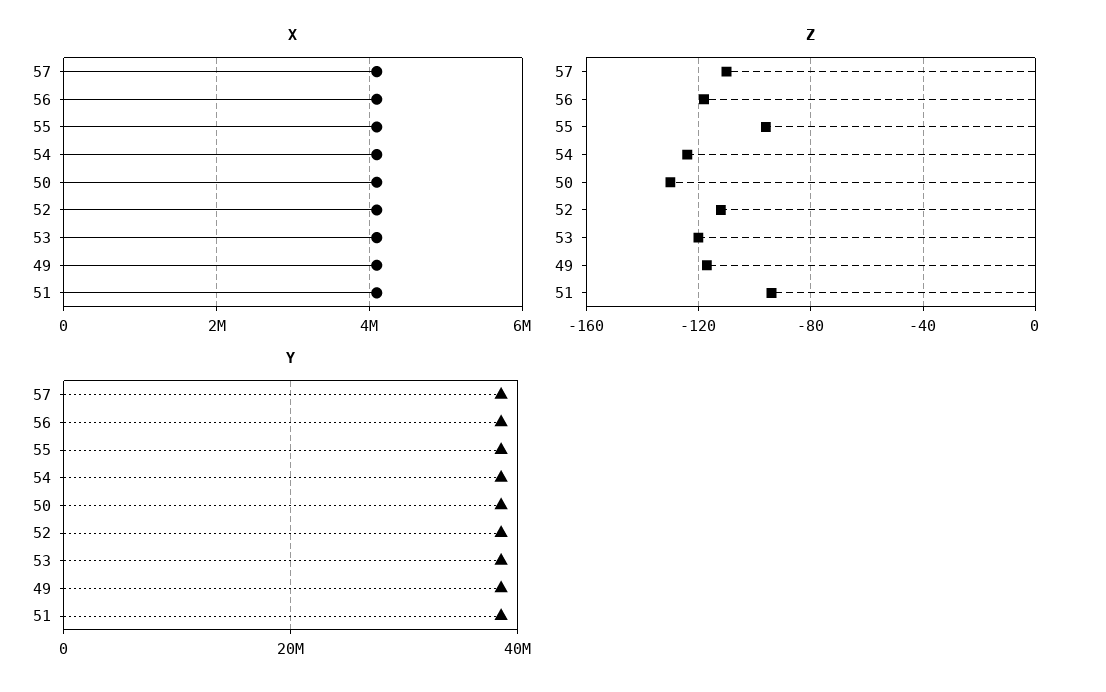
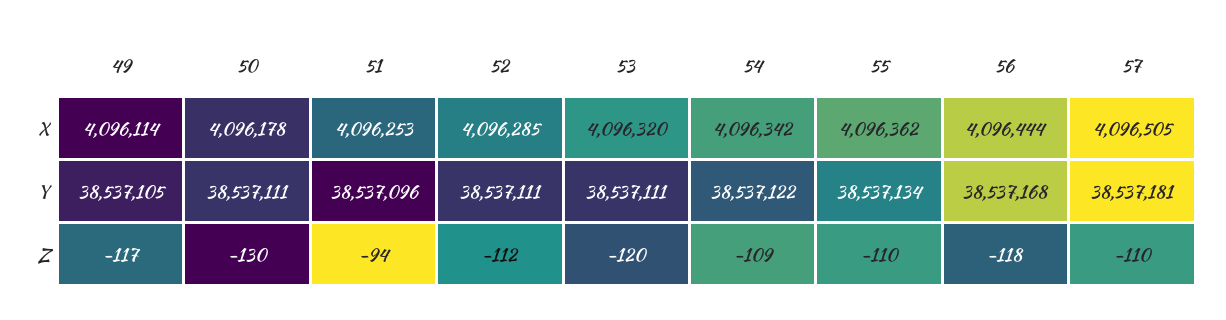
  {
    "X": {
      "57": 4096505,
      "56": 4096444,
      "55": 4096362,
      "54": 4096342,
      "50": 4096178,
      "52": 4096285,
      "53": 4096320,
      "49": 4096114,
      "51": 4096253
    },
    "Z": {
      "57": -110,
      "56": -118,
-     "55": -95,
+     "55": -110,
-     "54": -125,
+     "54": -109,
      "50": -130,
      "52": -112,
      "53": -120,
      "49": -117,
      "51": -94
    },
    "Y": {
      "57": 38537181,
      "56": 38537168,
      "55": 38537134,
      "54": 38537122,
      "50": 38537111,
      "52": 38537111,
      "53": 38537111,
      "49": 38537105,
      "51": 38537096
    }
  }

